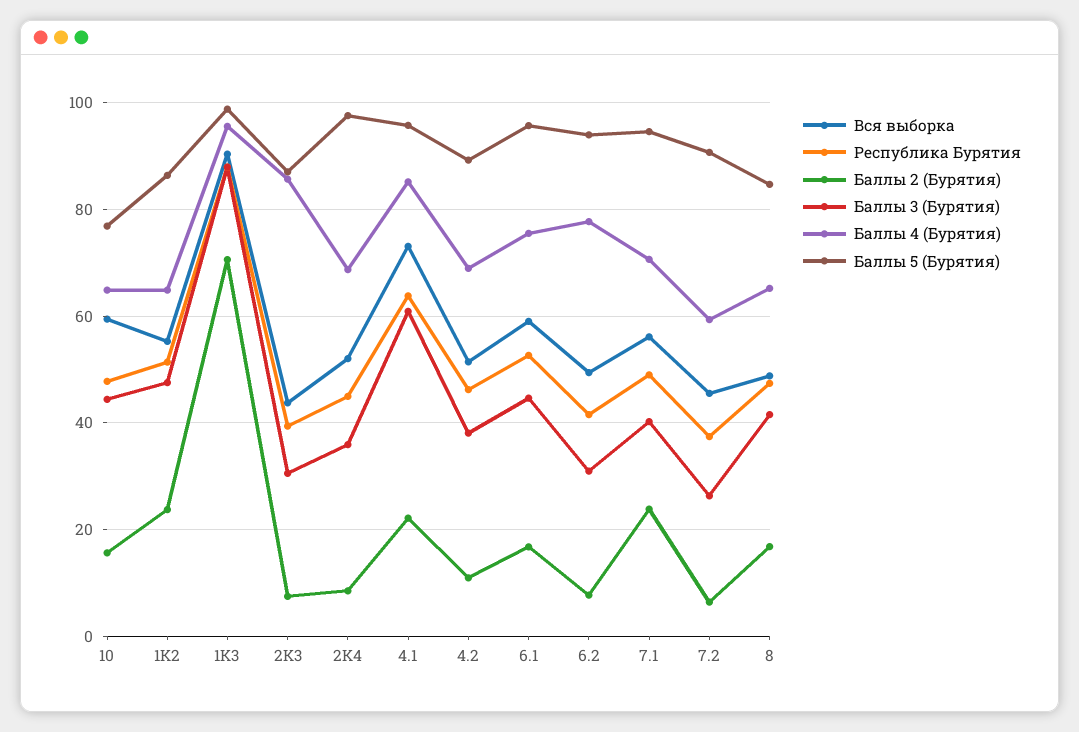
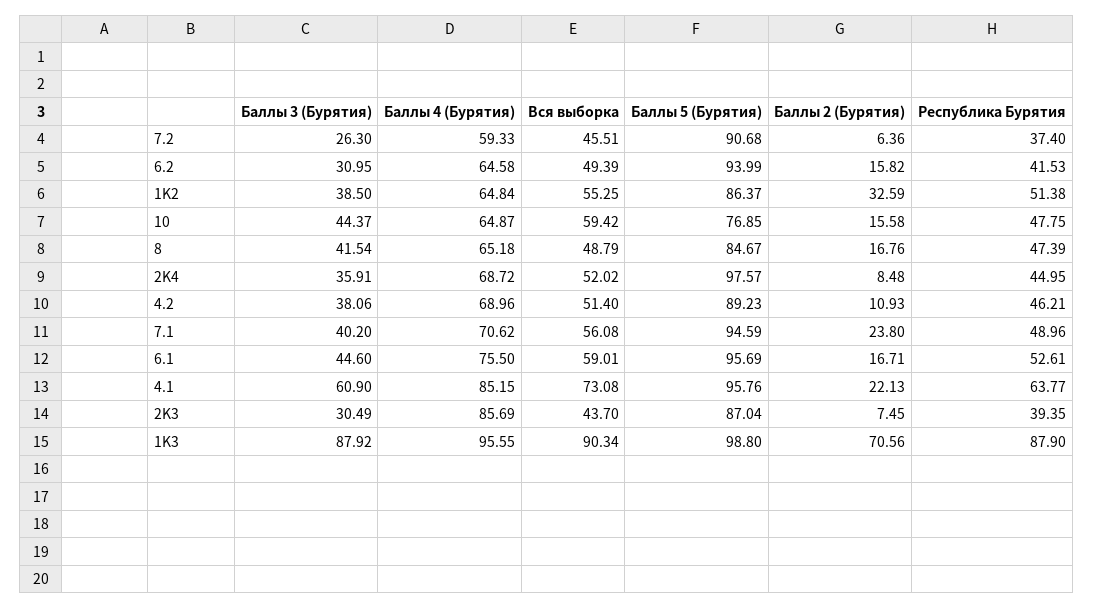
  {
    "Вся выборка": {
      "10": 59.42,
      "1K2": 55.25,
      "1K3": 90.34,
      "2K3": 43.7,
      "2K4": 52.02,
      "4.1": 73.08,
      "4.2": 51.4,
      "6.1": 59.01,
      "6.2": 49.39,
      "7.1": 56.08,
      "7.2": 45.51,
      "8": 48.79
    },
    "Республика Бурятия": {
      "10": 47.75,
      "1K2": 51.38,
      "1K3": 87.9,
      "2K3": 39.35,
      "2K4": 44.95,
      "4.1": 63.77,
      "4.2": 46.21,
      "6.1": 52.61,
      "6.2": 41.53,
      "7.1": 48.96,
      "7.2": 37.4,
      "8": 47.39
    },
    "Баллы 2 (Бурятия)": {
      "10": 15.58,
-     "1K2": 24,
+     "1K2": 32.59,
      "1K3": 70.56,
      "2K3": 7.45,
      "2K4": 8.48,
      "4.1": 22.13,
      "4.2": 10.93,
      "6.1": 16.71,
-     "6.2": 8,
+     "6.2": 15.82,
      "7.1": 23.8,
      "7.2": 6.36,
      "8": 16.76
    },
    "Баллы 3 (Бурятия)": {
      "10": 44.37,
-     "1K2": 48,
+     "1K2": 38.5,
      "1K3": 87.92,
      "2K3": 30.49,
      "2K4": 35.91,
      "4.1": 60.9,
      "4.2": 38.06,
      "6.1": 44.6,
      "6.2": 30.95,
      "7.1": 40.2,
      "7.2": 26.3,
      "8": 41.54
    },
    "Баллы 4 (Бурятия)": {
      "10": 64.87,
      "1K2": 64.84,
      "1K3": 95.55,
      "2K3": 85.69,
      "2K4": 68.72,
      "4.1": 85.15,
      "4.2": 68.96,
      "6.1": 75.5,
-     "6.2": 78,
+     "6.2": 64.58,
      "7.1": 70.62,
      "7.2": 59.33,
      "8": 65.18
    },
    "Баллы 5 (Бурятия)": {
      "10": 76.85,
      "1K2": 86.37,
      "1K3": 98.8,
      "2K3": 87.04,
      "2K4": 97.57,
      "4.1": 95.76,
      "4.2": 89.23,
      "6.1": 95.69,
      "6.2": 93.99,
      "7.1": 94.59,
      "7.2": 90.68,
      "8": 84.67
    }
  }

